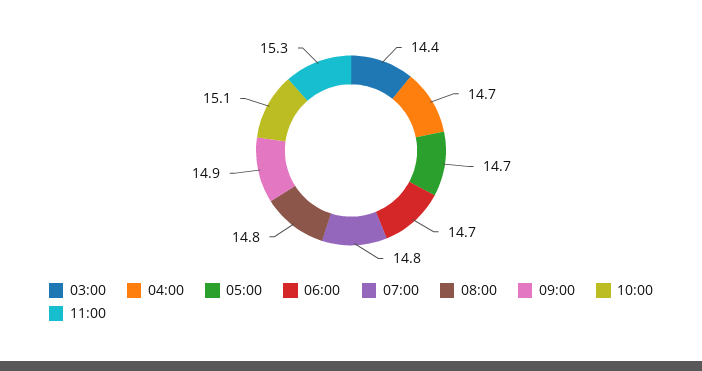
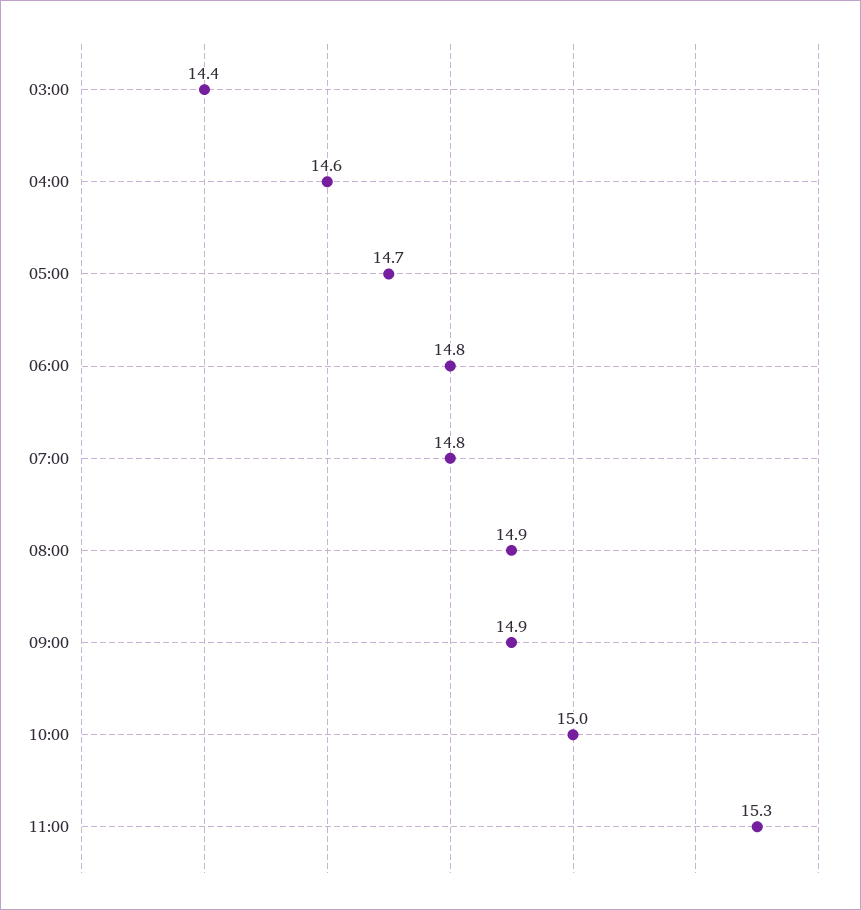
  {
    "03:00": 14.4,
-   "04:00": 14.7,
+   "04:00": 14.6,
    "05:00": 14.7,
-   "06:00": 14.7,
+   "06:00": 14.8,
    "07:00": 14.8,
-   "08:00": 14.8,
+   "08:00": 14.9,
    "09:00": 14.9,
-   "10:00": 15.1,
+   "10:00": 15,
    "11:00": 15.3
  }

